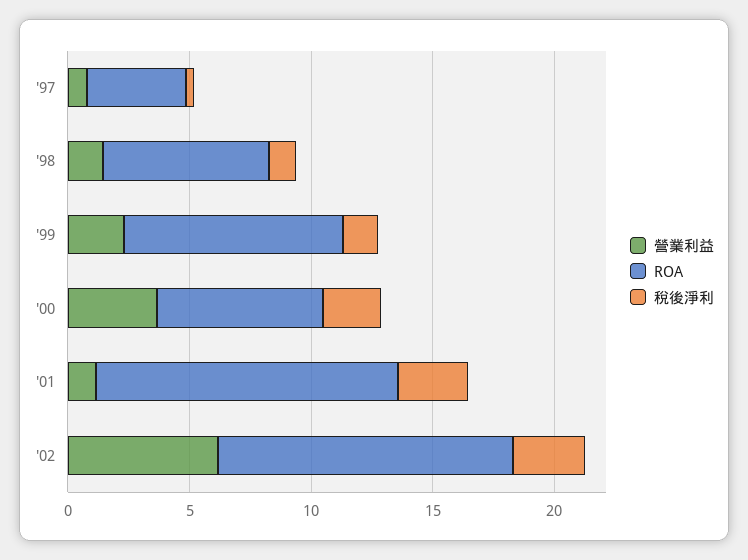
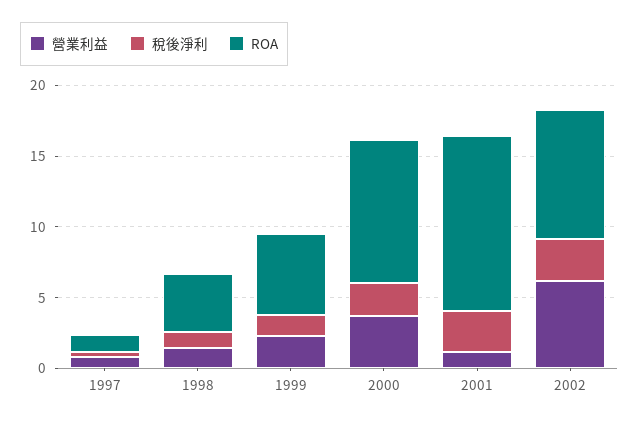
  {
    "營業利益": {
      "'97": 1,
      "'98": 1,
      "'99": 2,
      "'00": 4,
      "'01": 1,
      "'02": 6
    },
    "ROA": {
-     "'97": 4,
+     "'97": 1,
-     "'98": 7,
+     "'98": 4,
-     "'99": 9,
+     "'99": 6,
-     "'00": 7,
+     "'00": 10,
      "'01": 12,
-     "'02": 12
+     "'02": 9
    },
    "稅後淨利": {
      "'97": 0,
      "'98": 1,
      "'99": 1,
      "'00": 2,
      "'01": 3,
      "'02": 3
    }
  }

